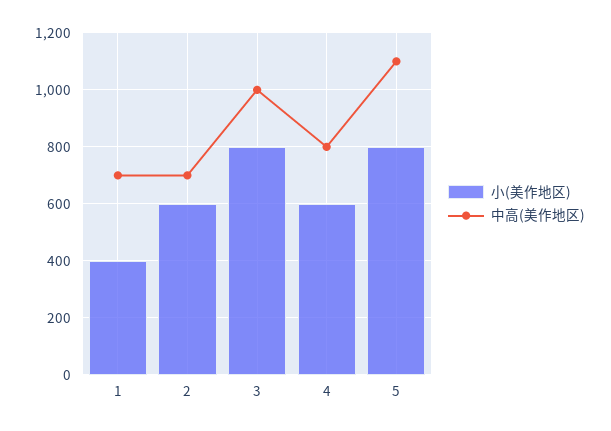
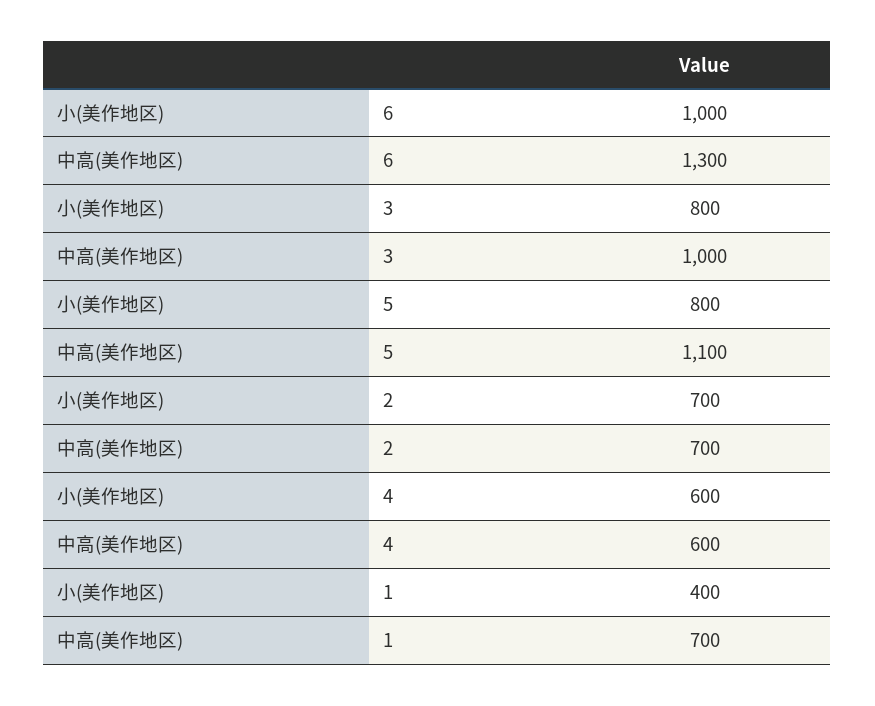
  {
    "小(美作地区)": {
      "1": 400,
-     "2": 600,
+     "2": 700,
      "3": 800,
      "4": 600,
-     "5": 800
+     "5": 800,
+     "6": 1000
    },
    "中高(美作地区)": {
      "1": 700,
      "2": 700,
      "3": 1000,
-     "4": 800,
+     "4": 600,
-     "5": 1100
+     "5": 1100,
+     "6": 1300
    }
  }

